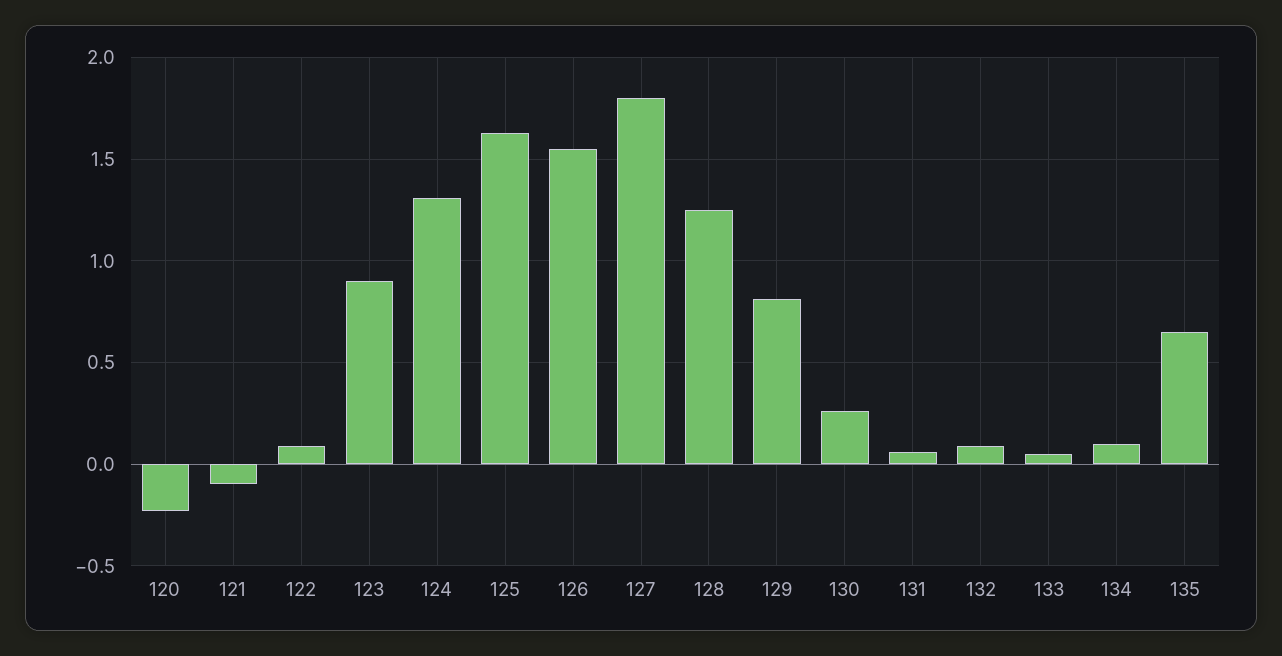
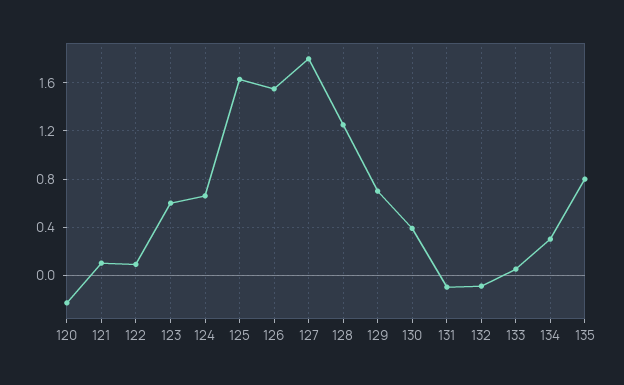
  {
    "120": -0.25,
-   "121": -0.1,
+   "121": 0.1,
    "122": 0.1,
-   "123": 0.9,
+   "123": 0.6,
-   "124": 1.3,
+   "124": 0.65,
    "125": 1.65,
    "126": 1.55,
    "127": 1.8,
    "128": 1.25,
-   "129": 0.8,
+   "129": 0.7,
-   "130": 0.25,
+   "130": 0.4,
-   "131": 0.05,
+   "131": -0.1,
-   "132": 0.1,
+   "132": -0.1,
    "133": 0.05,
-   "134": 0.1,
+   "134": 0.3,
-   "135": 0.65
+   "135": 0.8
  }

